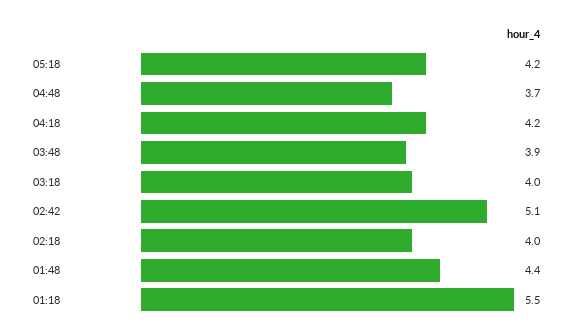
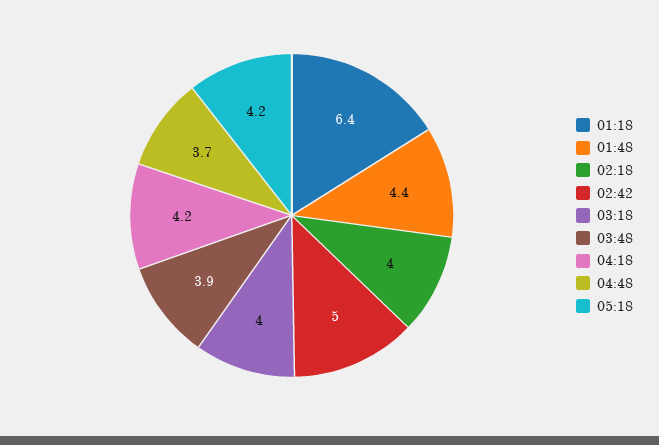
  {
    "05:18": 4.2,
    "04:48": 3.7,
    "04:18": 4.2,
    "03:48": 3.9,
    "03:18": 4,
-   "02:42": 5.1,
+   "02:42": 5,
    "02:18": 4,
    "01:48": 4.4,
-   "01:18": 5.5
+   "01:18": 6.4
  }

